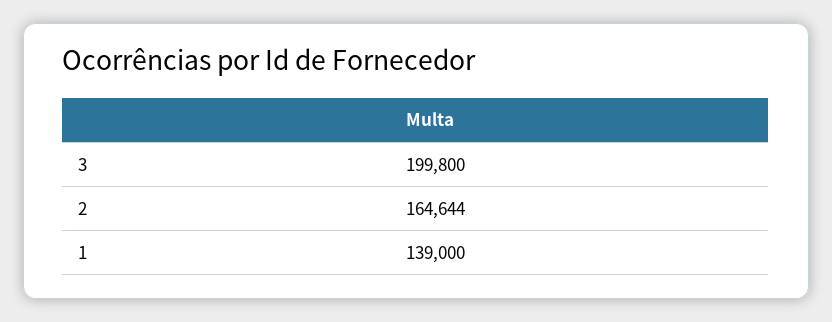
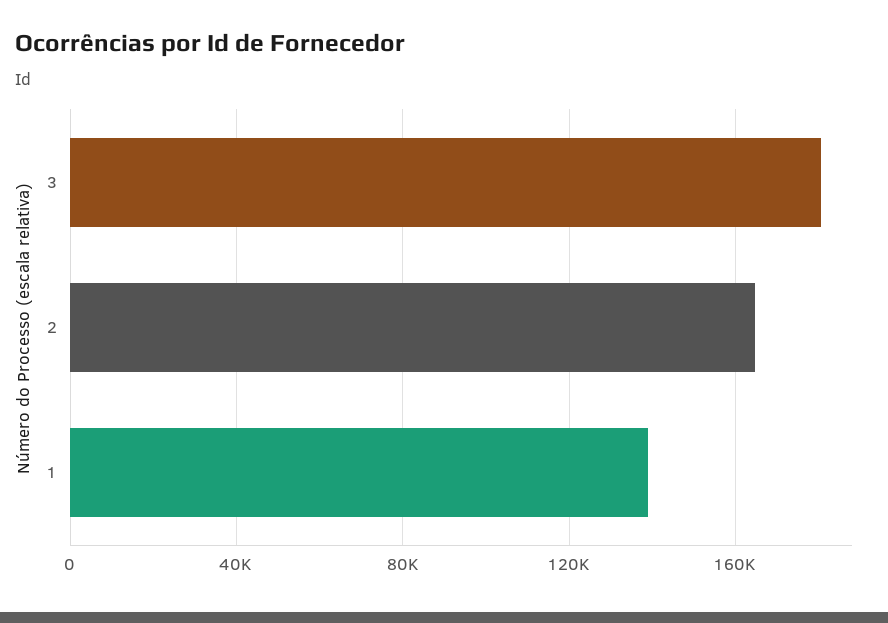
  {
-   "3": 199800,
+   "3": 180000,
    "2": 164644,
    "1": 139000
  }

